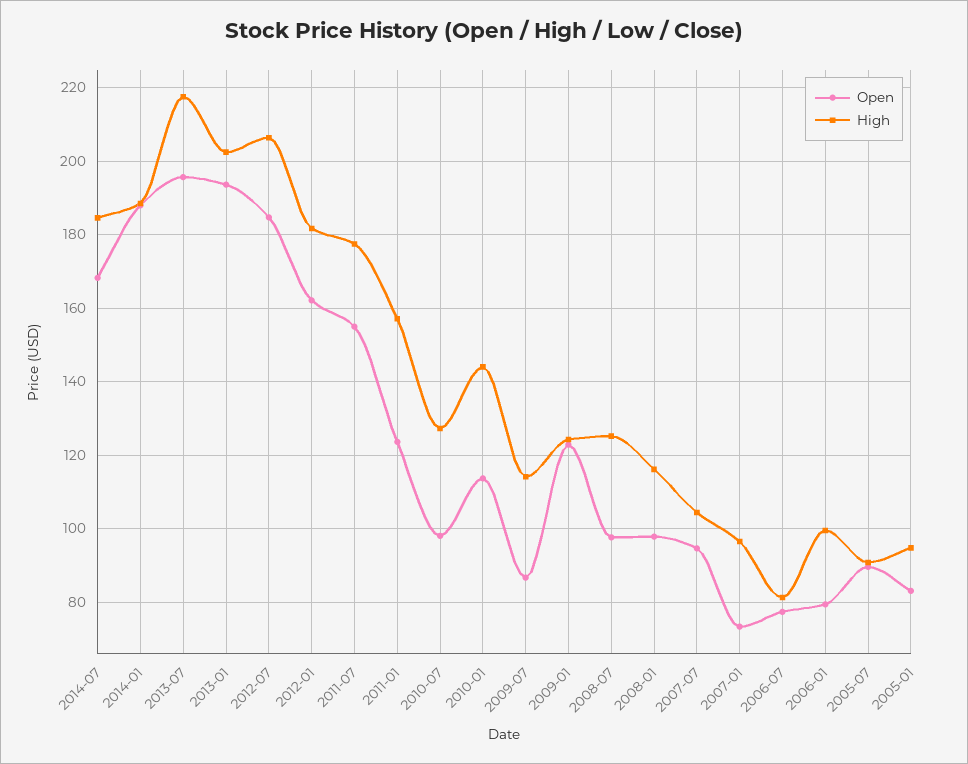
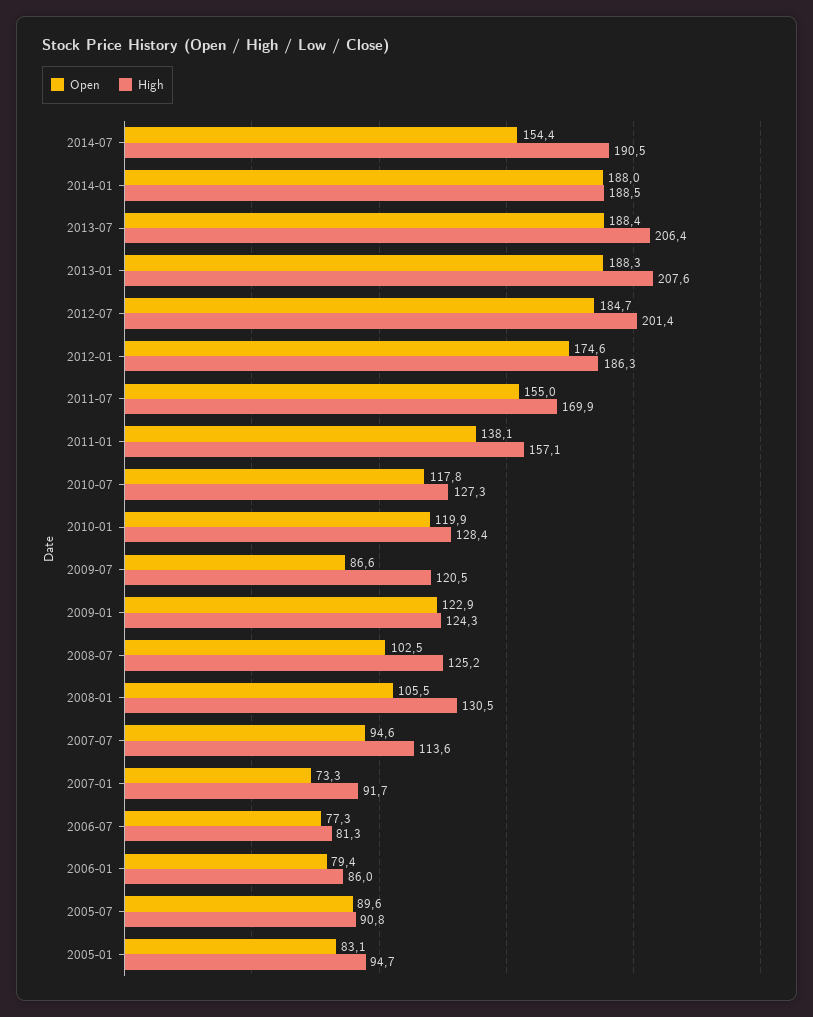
  {
    "Open": {
-     "2014-07": 168,
+     "2014-07": 154.4,
      "2014-01": 188,
-     "2013-07": 196,
+     "2013-07": 188.4,
-     "2013-01": 194,
+     "2013-01": 188.3,
      "2012-07": 184.7,
-     "2012-01": 162,
+     "2012-01": 174.6,
      "2011-07": 155,
-     "2011-01": 124,
+     "2011-01": 138.1,
-     "2010-07": 98,
+     "2010-07": 117.8,
-     "2010-01": 114,
+     "2010-01": 119.9,
      "2009-07": 86.6,
      "2009-01": 122.9,
-     "2008-07": 98,
+     "2008-07": 102.5,
-     "2008-01": 98,
+     "2008-01": 105.5,
      "2007-07": 94.6,
      "2007-01": 73.3,
      "2006-07": 77.3,
      "2006-01": 79.4,
      "2005-07": 89.6,
      "2005-01": 83.1
    },
    "High": {
-     "2014-07": 184,
+     "2014-07": 190.5,
      "2014-01": 188.5,
-     "2013-07": 218,
+     "2013-07": 206.4,
-     "2013-01": 202,
+     "2013-01": 207.6,
-     "2012-07": 206,
+     "2012-07": 201.4,
-     "2012-01": 182,
+     "2012-01": 186.3,
-     "2011-07": 178,
+     "2011-07": 169.9,
      "2011-01": 157.1,
      "2010-07": 127.3,
-     "2010-01": 144,
+     "2010-01": 128.4,
-     "2009-07": 114,
+     "2009-07": 120.5,
      "2009-01": 124.3,
      "2008-07": 125.2,
-     "2008-01": 116,
+     "2008-01": 130.5,
-     "2007-07": 104,
+     "2007-07": 113.6,
-     "2007-01": 96,
+     "2007-01": 91.7,
      "2006-07": 81.3,
-     "2006-01": 100,
+     "2006-01": 86,
      "2005-07": 90.8,
      "2005-01": 94.7
    }
  }

